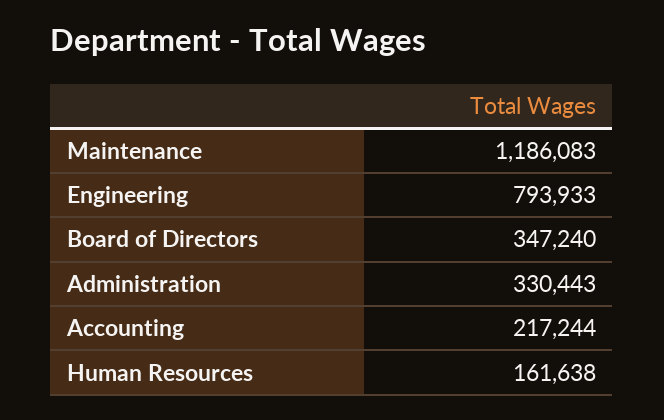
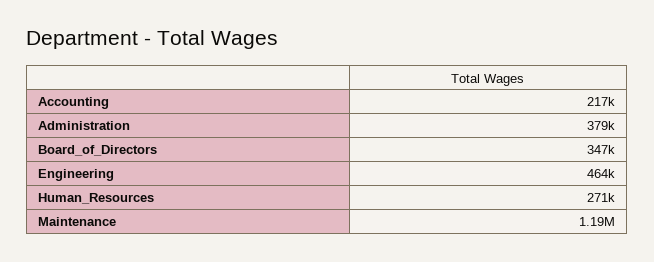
  {
    "Maintenance": 1186083,
-   "Engineering": 793933,
+   "Engineering": 464000,
    "Board of Directors": 347240,
-   "Administration": 330443,
+   "Administration": 379000,
    "Accounting": 217244,
-   "Human Resources": 161638
+   "Human Resources": 271000
  }

